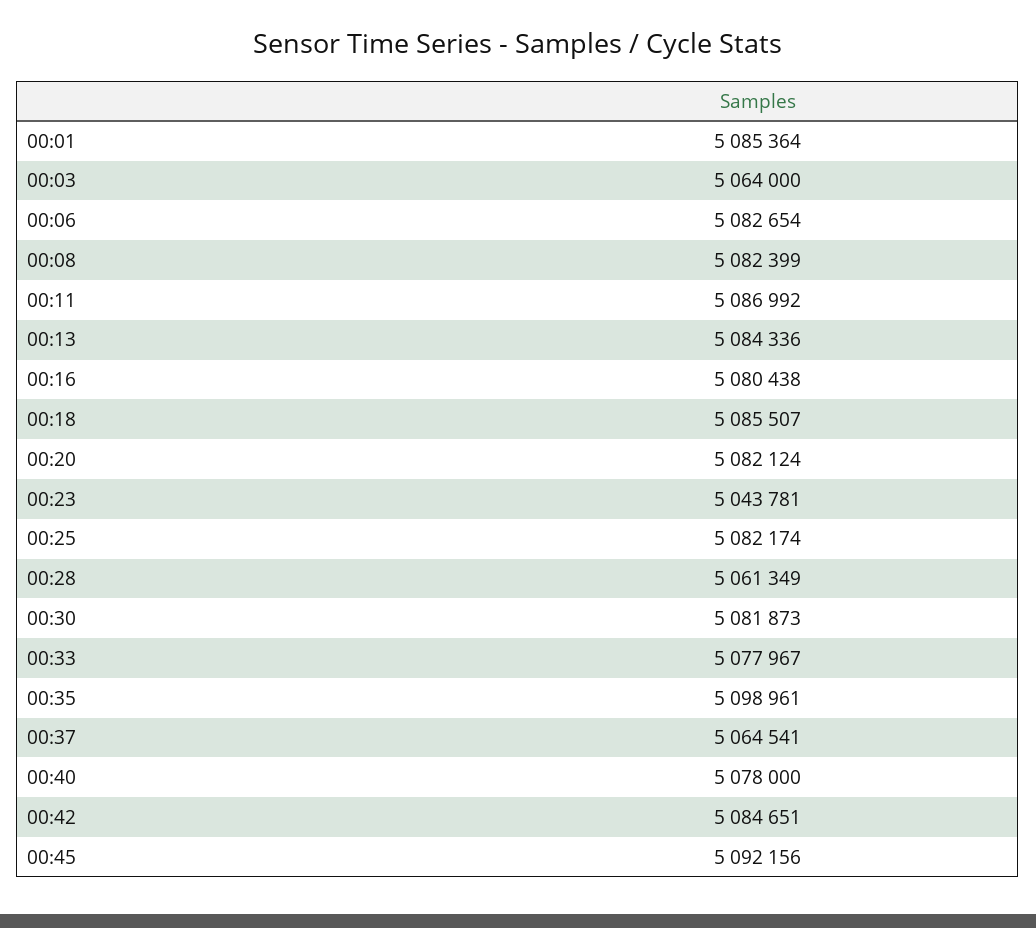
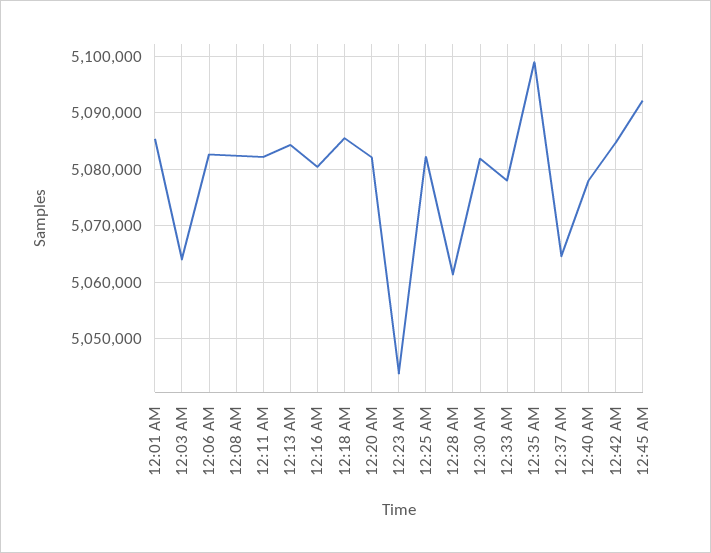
  {
    "00:01": 5085364,
    "00:03": 5064000,
    "00:06": 5082654,
    "00:08": 5082399,
-   "00:11": 5086992,
+   "00:11": 5082000,
    "00:13": 5084336,
    "00:16": 5080438,
    "00:18": 5085507,
    "00:20": 5082124,
    "00:23": 5043781,
    "00:25": 5082174,
    "00:28": 5061349,
    "00:30": 5081873,
    "00:33": 5077967,
    "00:35": 5098961,
    "00:37": 5064541,
    "00:40": 5078000,
    "00:42": 5084651,
    "00:45": 5092156
  }

